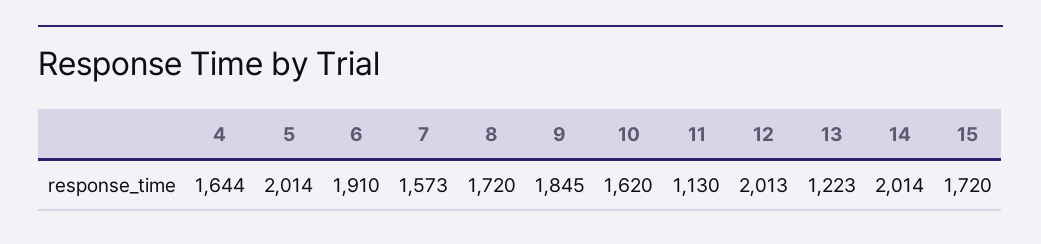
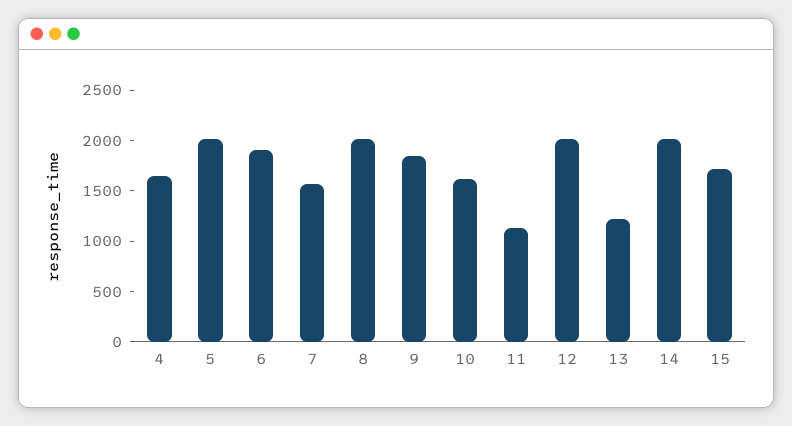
  {
    "4": 1644,
    "5": 2014,
    "6": 1910,
    "7": 1573,
-   "8": 1720,
+   "8": 2000,
    "9": 1845,
    "10": 1620,
    "11": 1130,
    "12": 2013,
    "13": 1223,
    "14": 2014,
    "15": 1720
  }

